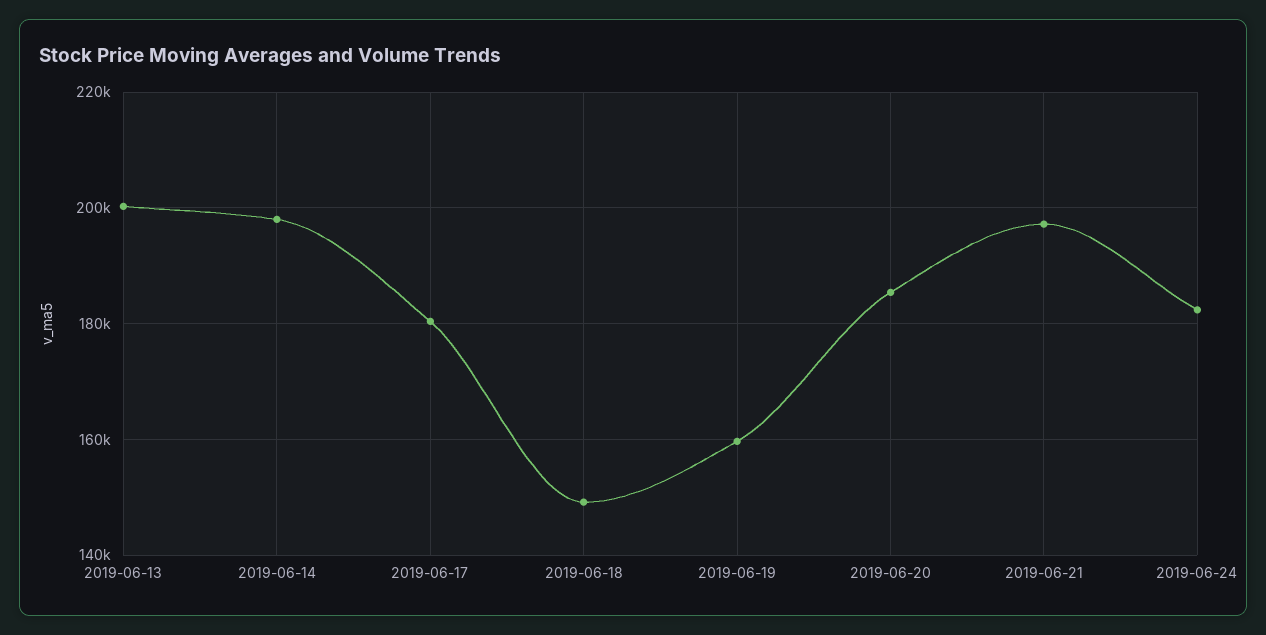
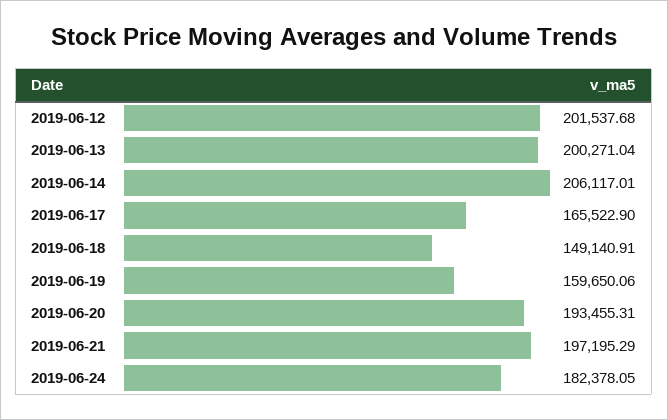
  {
    "2019-06-13": 200271.04,
-   "2019-06-14": 198000,
+   "2019-06-14": 206117.01,
-   "2019-06-17": 180000,
+   "2019-06-17": 165522.9,
    "2019-06-18": 149140.91,
    "2019-06-19": 159650.06,
-   "2019-06-20": 186000,
+   "2019-06-20": 193455.31,
    "2019-06-21": 197195.29,
-   "2019-06-24": 182378.05
+   "2019-06-24": 182378.05,
+   "2019-06-12": 201537.68
  }

